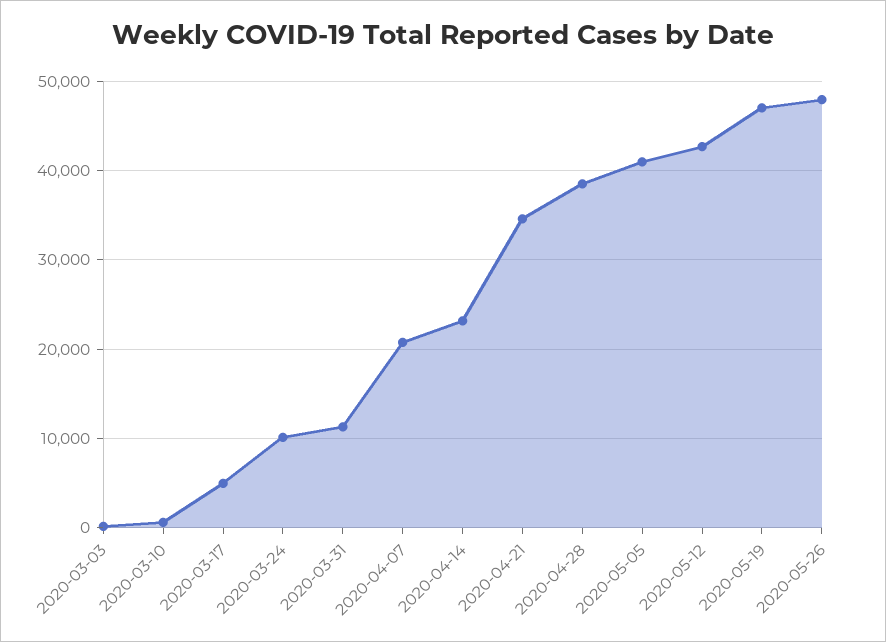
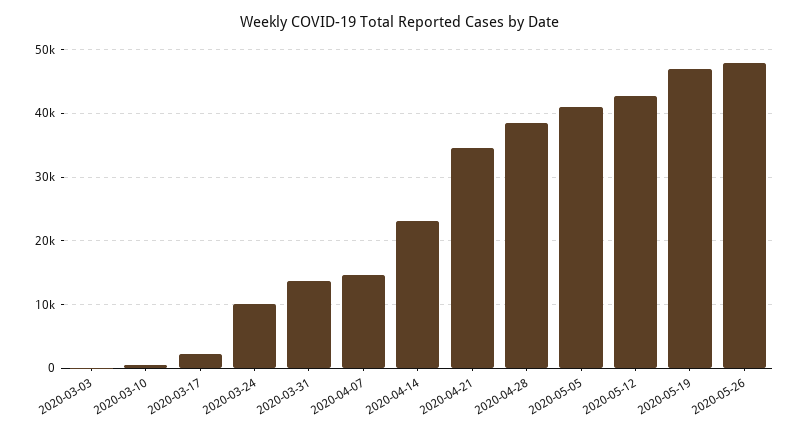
  {
    "2020-03-03": 0,
    "2020-03-10": 1000,
-   "2020-03-17": 5000,
+   "2020-03-17": 2000,
    "2020-03-24": 10000,
-   "2020-03-31": 11000,
+   "2020-03-31": 14000,
-   "2020-04-07": 21000,
+   "2020-04-07": 15000,
    "2020-04-14": 23000,
    "2020-04-21": 35000,
    "2020-04-28": 39000,
    "2020-05-05": 41000,
    "2020-05-12": 43000,
    "2020-05-19": 47000,
    "2020-05-26": 48000
  }

